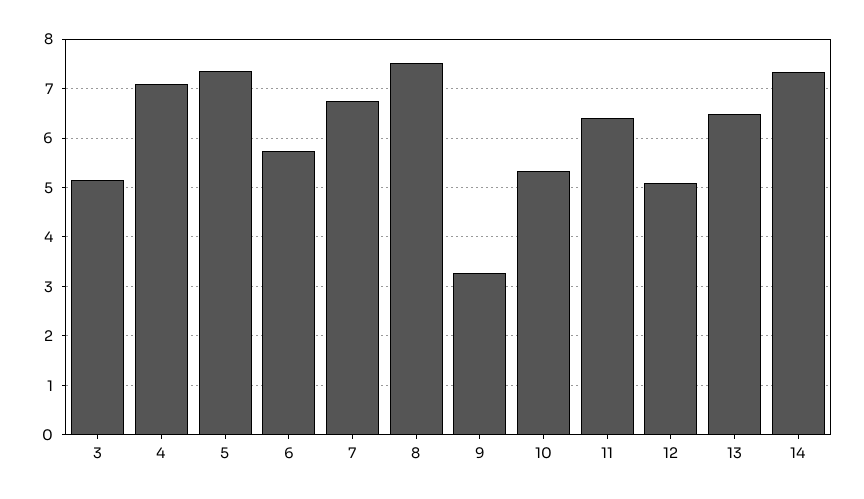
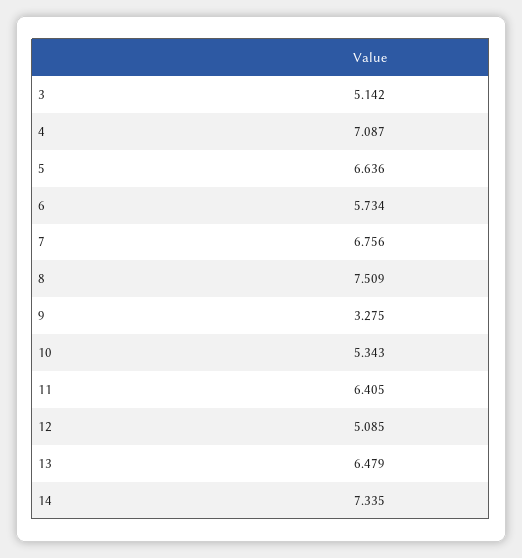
  {
    "3": 5.142,
    "4": 7.087,
-   "5": 7.4,
+   "5": 6.636,
    "6": 5.734,
    "7": 6.756,
    "8": 7.509,
    "9": 3.275,
    "10": 5.343,
    "11": 6.405,
    "12": 5.085,
    "13": 6.479,
    "14": 7.335
  }

